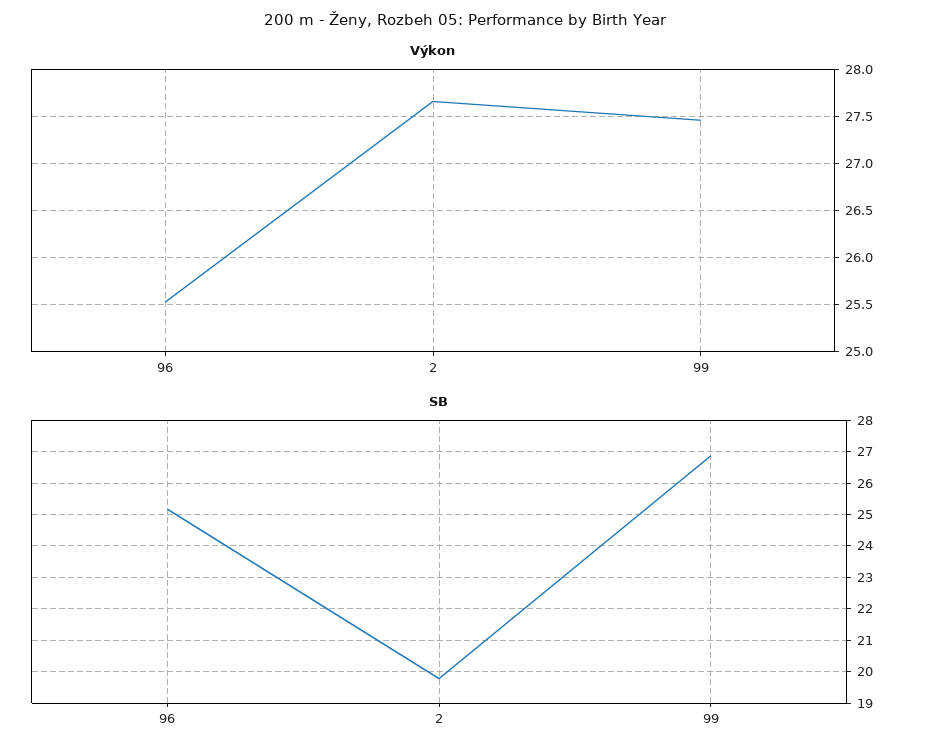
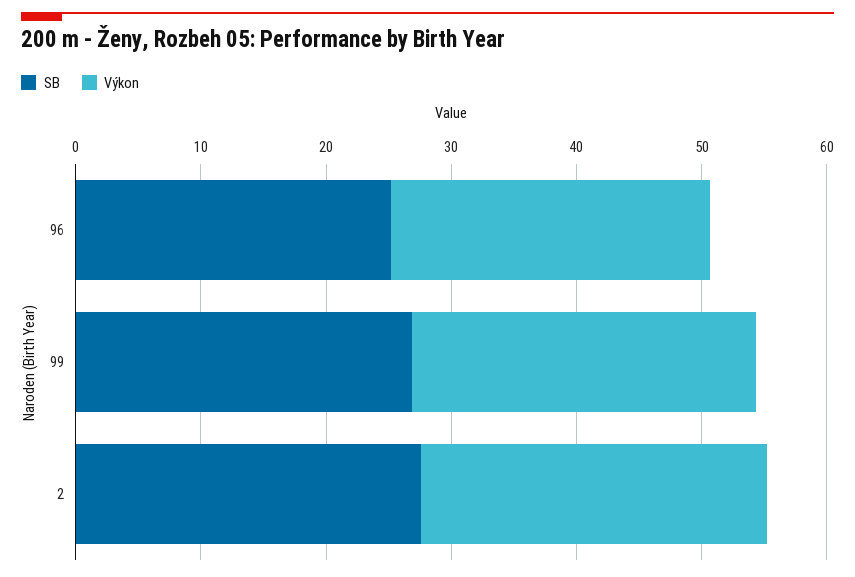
  {
    "Výkon": {
      "96": 25.5,
      "2": 27.7,
      "99": 27.5
    },
    "SB": {
      "96": 25.2,
-     "2": 19.8,
+     "2": 28,
      "99": 26.8
    }
  }

